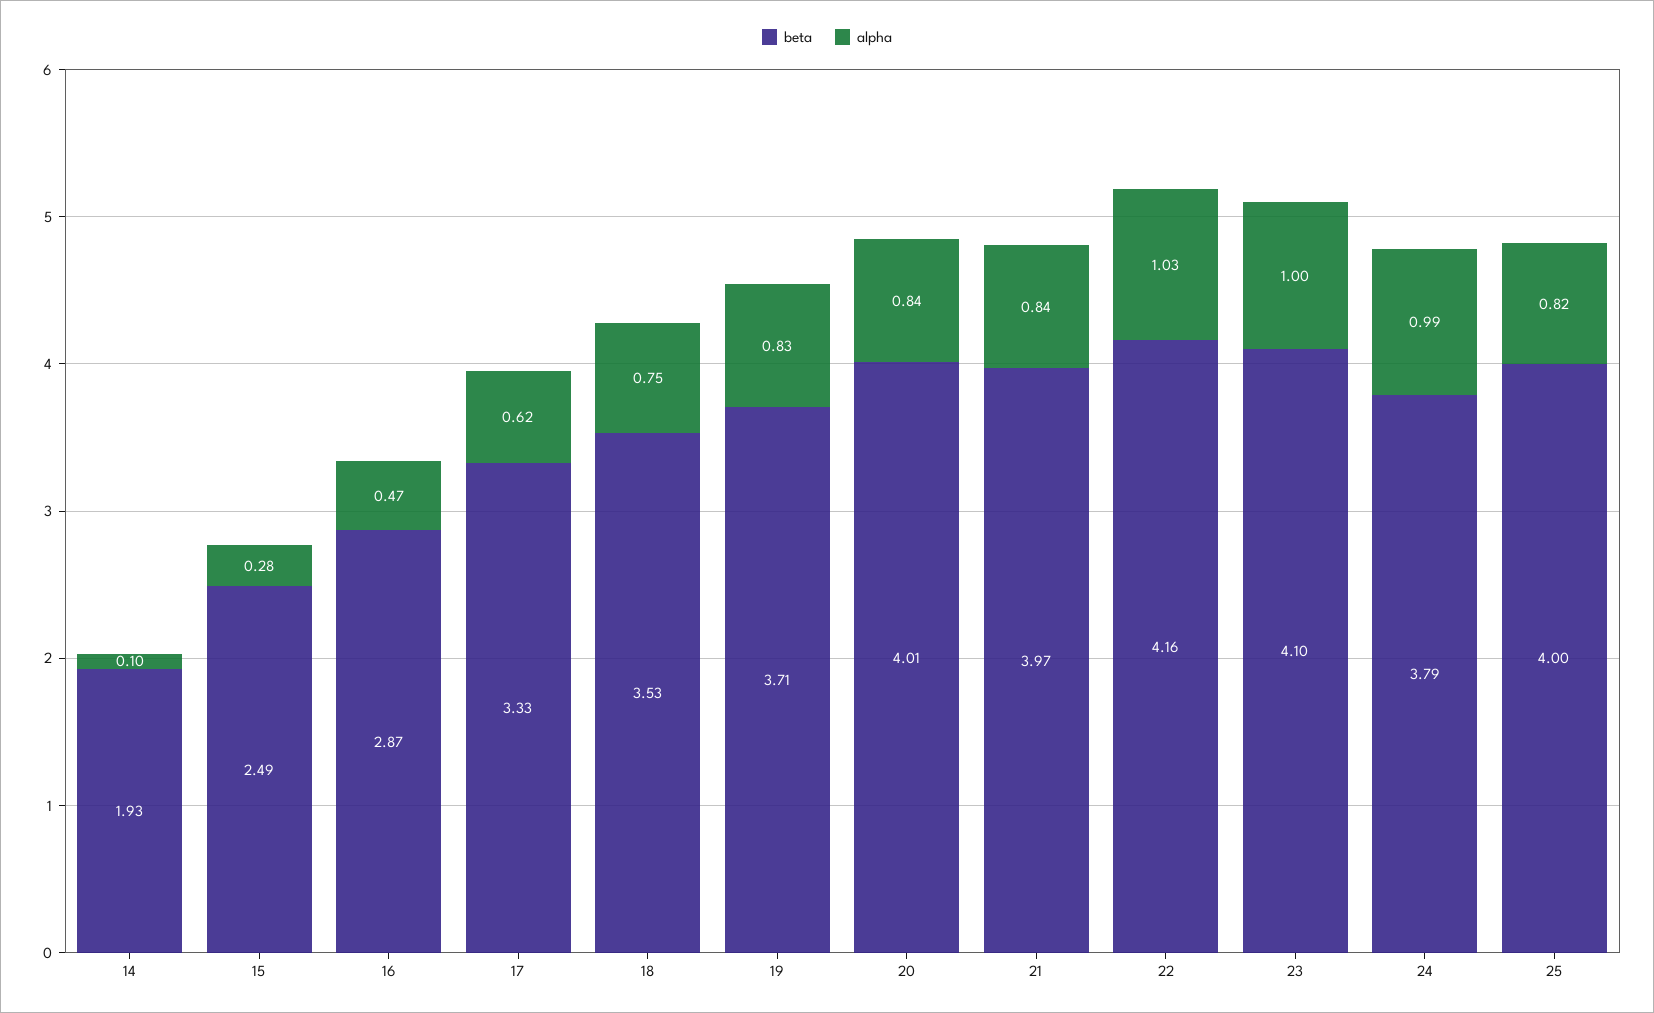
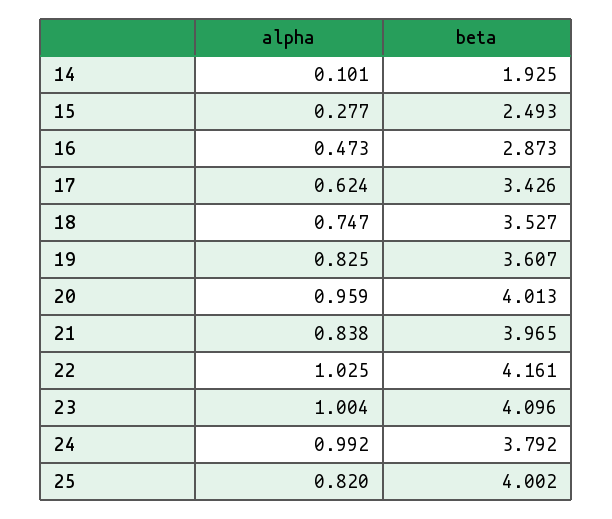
  {
    "beta": {
      "14": 1.925,
      "15": 2.493,
      "16": 2.873,
-     "17": 3.33,
+     "17": 3.426,
      "18": 3.527,
-     "19": 3.71,
+     "19": 3.607,
      "20": 4.013,
      "21": 3.965,
      "22": 4.161,
      "23": 4.096,
      "24": 3.792,
      "25": 4.002
    },
    "alpha": {
      "14": 0.101,
      "15": 0.277,
      "16": 0.473,
      "17": 0.624,
      "18": 0.747,
      "19": 0.825,
-     "20": 0.84,
+     "20": 0.959,
      "21": 0.838,
      "22": 1.025,
      "23": 1.004,
      "24": 0.992,
      "25": 0.82
    }
  }

